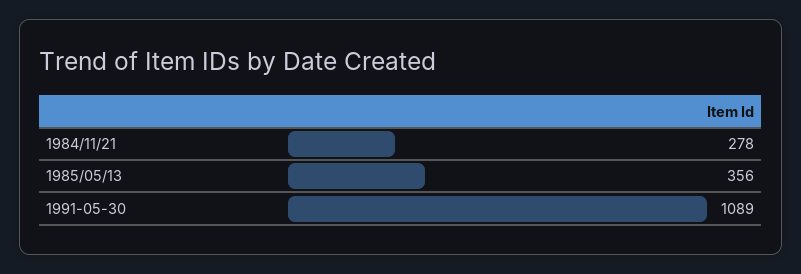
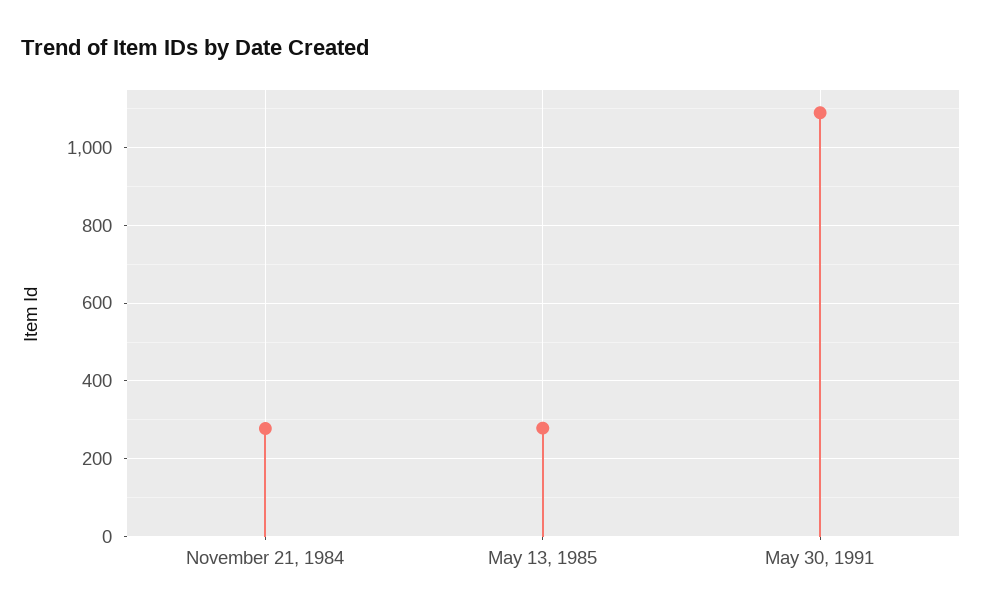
  {
    "1984/11/21": 278,
-   "1985/05/13": 356,
+   "1985/05/13": 280,
    "1991-05-30": 1089
  }

